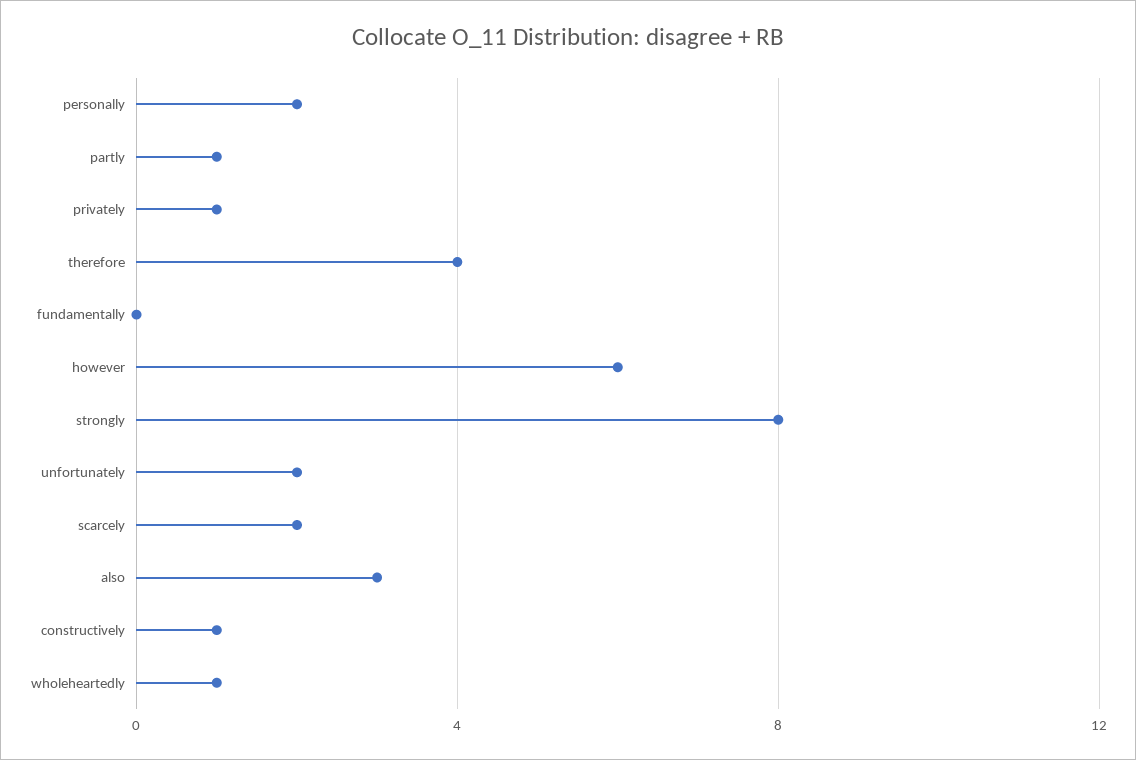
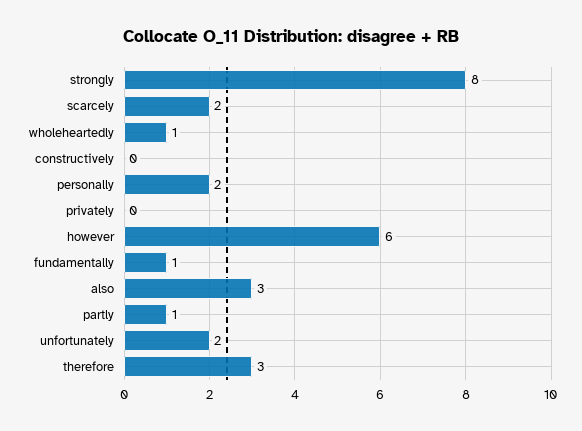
  {
    "personally": 2,
    "partly": 1,
-   "privately": 1,
+   "privately": 0,
-   "therefore": 4,
+   "therefore": 3,
-   "fundamentally": 0,
+   "fundamentally": 1,
    "however": 6,
    "strongly": 8,
    "unfortunately": 2,
    "scarcely": 2,
    "also": 3,
-   "constructively": 1,
+   "constructively": 0,
    "wholeheartedly": 1
  }

